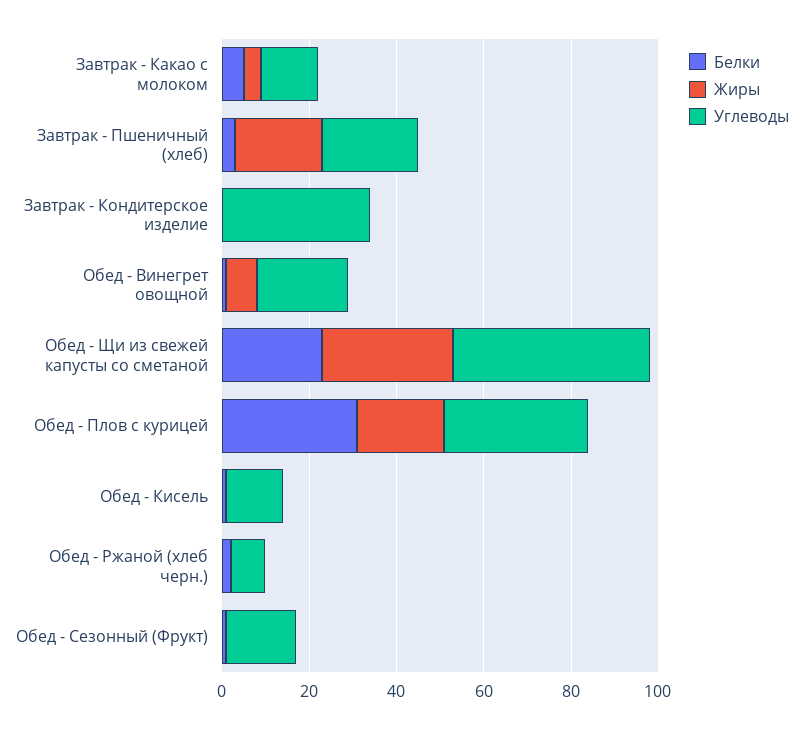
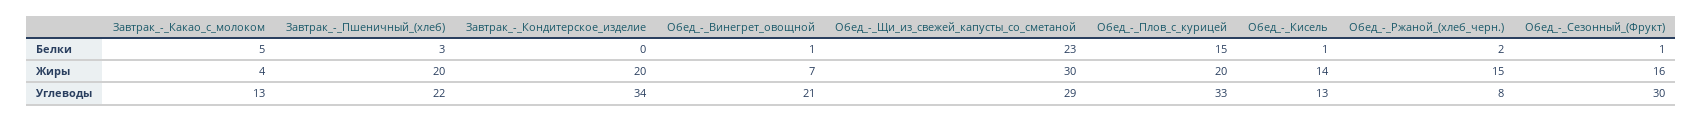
  {
    "Белки": {
      "Завтрак - Какао с молоком": 5,
      "Завтрак - Пшеничный (хлеб)": 3,
      "Завтрак - Кондитерское изделие": 0,
      "Обед - Винегрет овощной": 1,
      "Обед - Щи из свежей капусты со сметаной": 23,
-     "Обед - Плов с курицей": 30,
+     "Обед - Плов с курицей": 15,
      "Обед - Кисель": 1,
      "Обед - Ржаной (хлеб черн.)": 2,
      "Обед - Сезонный (Фрукт)": 1
    },
    "Жиры": {
      "Завтрак - Какао с молоком": 4,
      "Завтрак - Пшеничный (хлеб)": 20,
-     "Завтрак - Кондитерское изделие": 0,
+     "Завтрак - Кондитерское изделие": 20,
      "Обед - Винегрет овощной": 7,
      "Обед - Щи из свежей капусты со сметаной": 30,
      "Обед - Плов с курицей": 20,
-     "Обед - Кисель": 0,
+     "Обед - Кисель": 14,
-     "Обед - Ржаной (хлеб черн.)": 0,
+     "Обед - Ржаной (хлеб черн.)": 15,
-     "Обед - Сезонный (Фрукт)": 0
+     "Обед - Сезонный (Фрукт)": 16
    },
    "Углеводы": {
      "Завтрак - Какао с молоком": 13,
      "Завтрак - Пшеничный (хлеб)": 22,
      "Завтрак - Кондитерское изделие": 34,
      "Обед - Винегрет овощной": 21,
-     "Обед - Щи из свежей капусты со сметаной": 45,
+     "Обед - Щи из свежей капусты со сметаной": 29,
      "Обед - Плов с курицей": 33,
      "Обед - Кисель": 13,
      "Обед - Ржаной (хлеб черн.)": 8,
-     "Обед - Сезонный (Фрукт)": 15
+     "Обед - Сезонный (Фрукт)": 30
    }
  }

